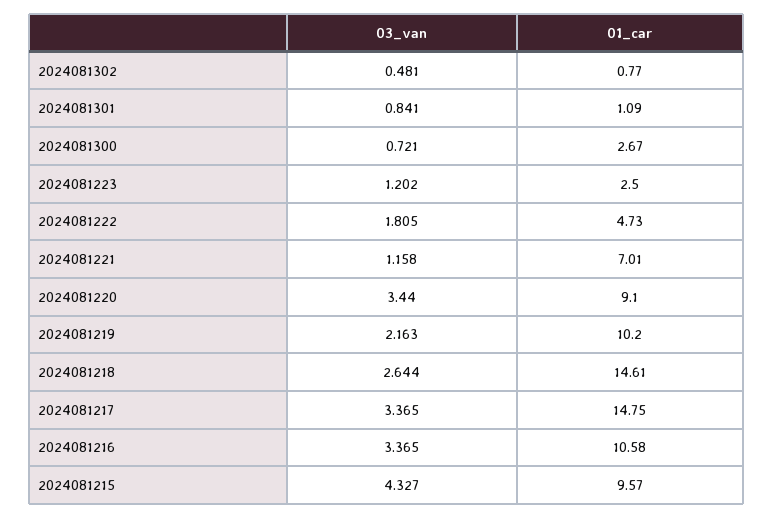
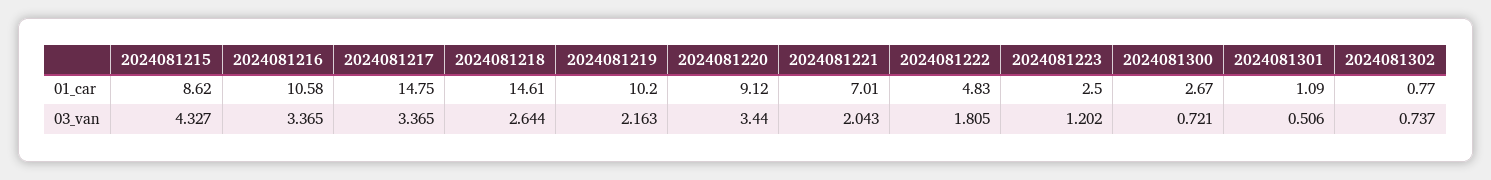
  {
    "03_van": {
-     "2024081302": 0.481,
+     "2024081302": 0.737,
-     "2024081301": 0.841,
+     "2024081301": 0.506,
      "2024081300": 0.721,
      "2024081223": 1.202,
      "2024081222": 1.805,
-     "2024081221": 1.158,
+     "2024081221": 2.043,
      "2024081220": 3.44,
      "2024081219": 2.163,
      "2024081218": 2.644,
      "2024081217": 3.365,
      "2024081216": 3.365,
      "2024081215": 4.327
    },
    "01_car": {
      "2024081302": 0.77,
      "2024081301": 1.09,
      "2024081300": 2.67,
      "2024081223": 2.5,
-     "2024081222": 4.73,
+     "2024081222": 4.83,
      "2024081221": 7.01,
-     "2024081220": 9.1,
+     "2024081220": 9.12,
      "2024081219": 10.2,
      "2024081218": 14.61,
      "2024081217": 14.75,
      "2024081216": 10.58,
-     "2024081215": 9.57
+     "2024081215": 8.62
    }
  }

